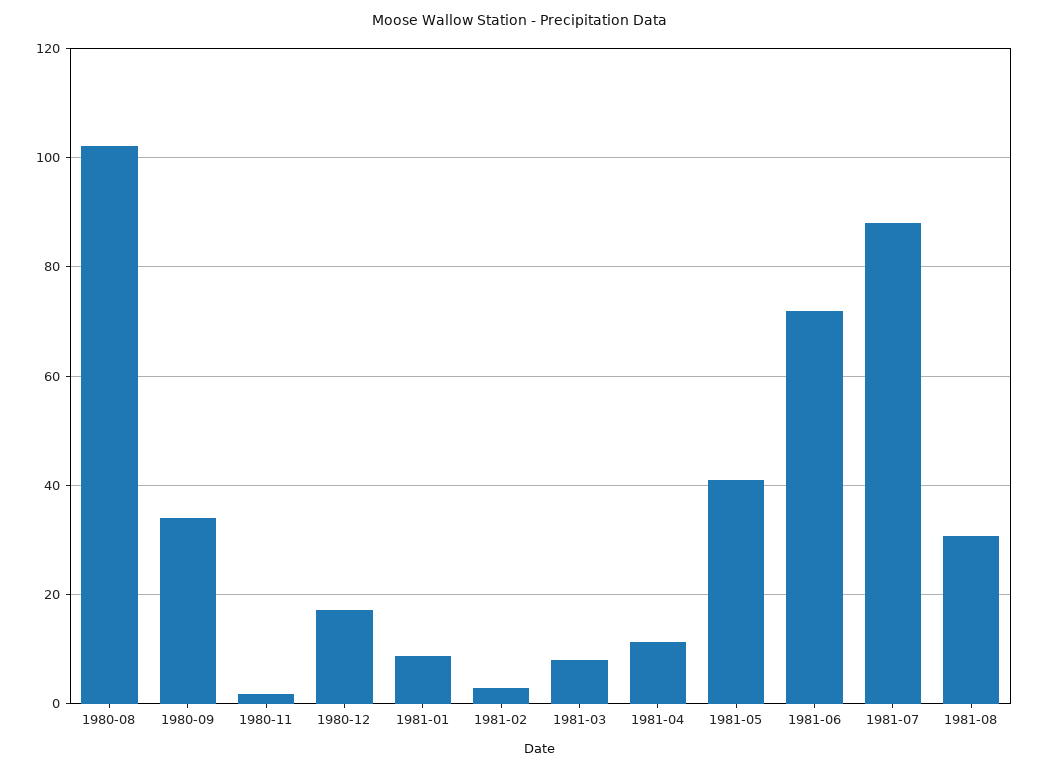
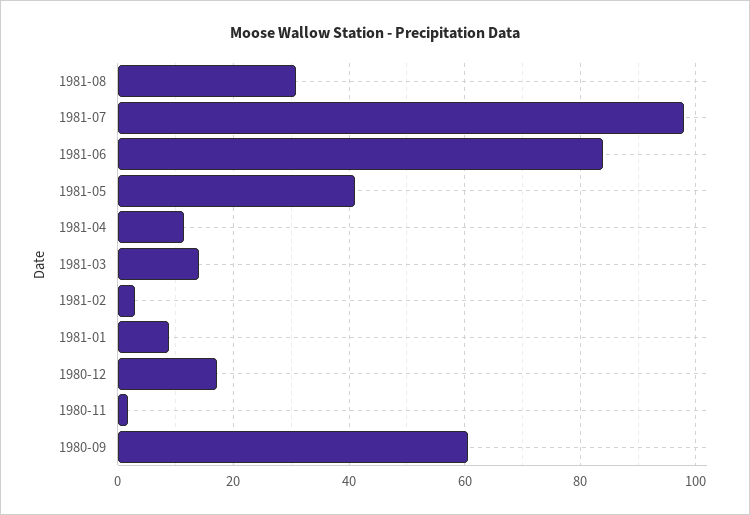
  {
-   "1980-08": 102,
-   "1980-09": 34,
+   "1980-09": 60,
    "1980-11": 2,
    "1980-12": 18,
    "1981-01": 8,
    "1981-02": 4,
-   "1981-03": 8,
+   "1981-03": 14,
    "1981-04": 12,
    "1981-05": 42,
-   "1981-06": 72,
+   "1981-06": 84,
-   "1981-07": 88,
+   "1981-07": 98,
    "1981-08": 30
  }

